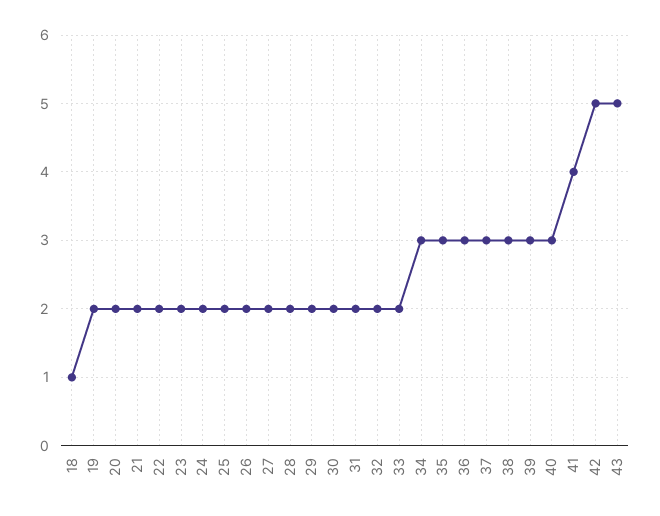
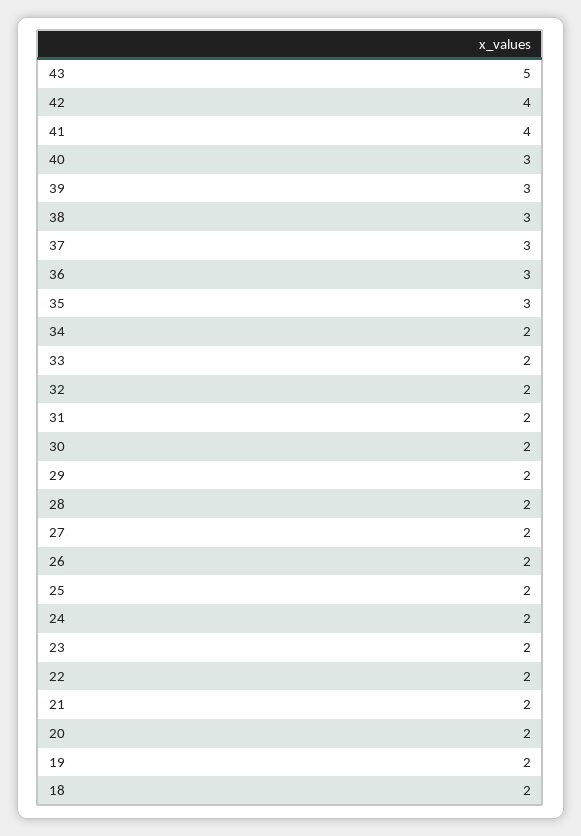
  {
-   "18": 1,
+   "18": 2,
    "19": 2,
    "20": 2,
    "21": 2,
    "22": 2,
    "23": 2,
    "24": 2,
    "25": 2,
    "26": 2,
    "27": 2,
    "28": 2,
    "29": 2,
    "30": 2,
    "31": 2,
    "32": 2,
    "33": 2,
-   "34": 3,
+   "34": 2,
    "35": 3,
    "36": 3,
    "37": 3,
    "38": 3,
    "39": 3,
    "40": 3,
    "41": 4,
-   "42": 5,
+   "42": 4,
    "43": 5
  }

